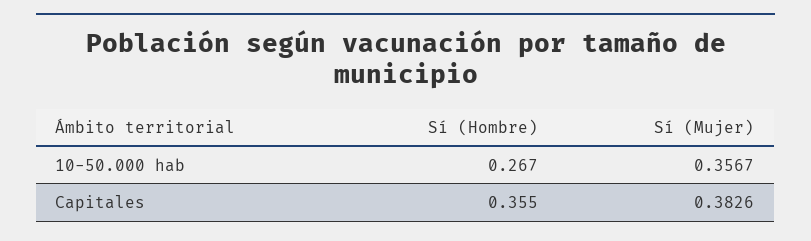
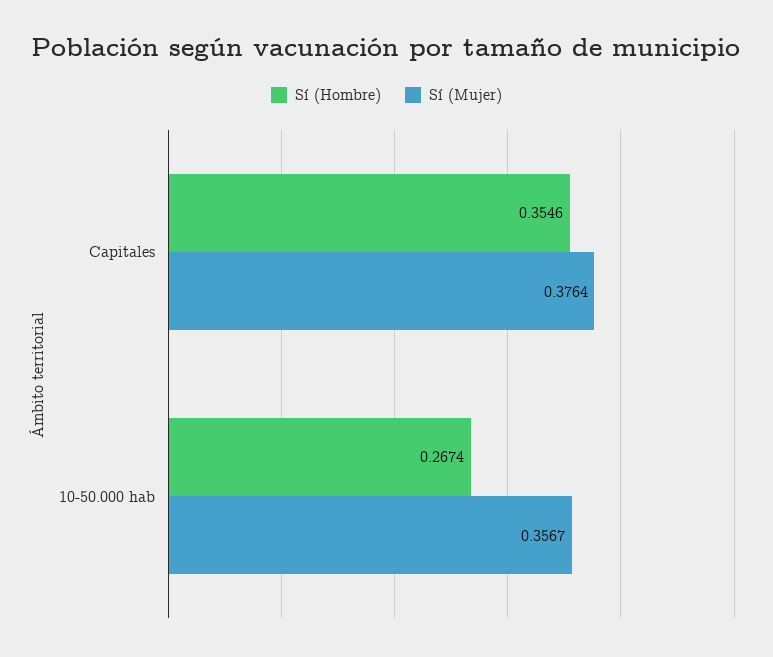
  {
    "Sí (Hombre)": {
      "10-50.000 hab": 0.2674,
      "Capitales": 0.3546
    },
    "Sí (Mujer)": {
      "10-50.000 hab": 0.3567,
-     "Capitales": 0.3826
+     "Capitales": 0.3764
    }
  }

